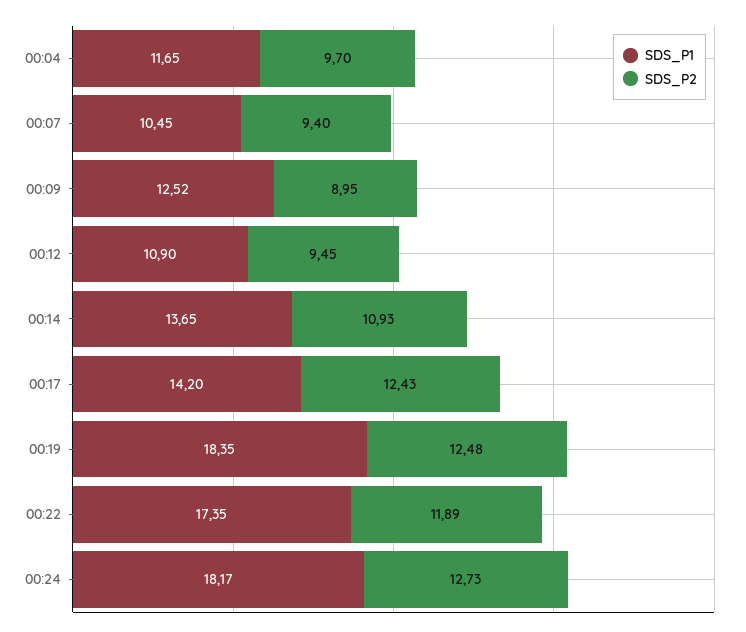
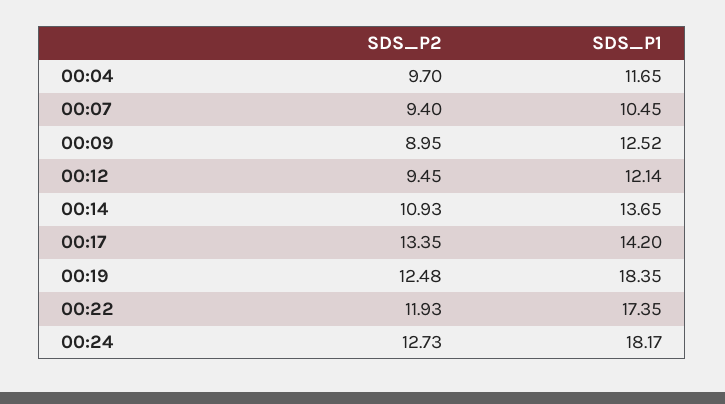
  {
    "SDS_P1": {
      "00:04": 11.65,
      "00:07": 10.45,
      "00:09": 12.52,
-     "00:12": 10.9,
+     "00:12": 12.14,
      "00:14": 13.65,
      "00:17": 14.2,
      "00:19": 18.35,
      "00:22": 17.35,
      "00:24": 18.17
    },
    "SDS_P2": {
      "00:04": 9.7,
      "00:07": 9.4,
      "00:09": 8.95,
      "00:12": 9.45,
      "00:14": 10.93,
-     "00:17": 12.43,
+     "00:17": 13.35,
      "00:19": 12.48,
-     "00:22": 11.89,
+     "00:22": 11.93,
      "00:24": 12.73
    }
  }

